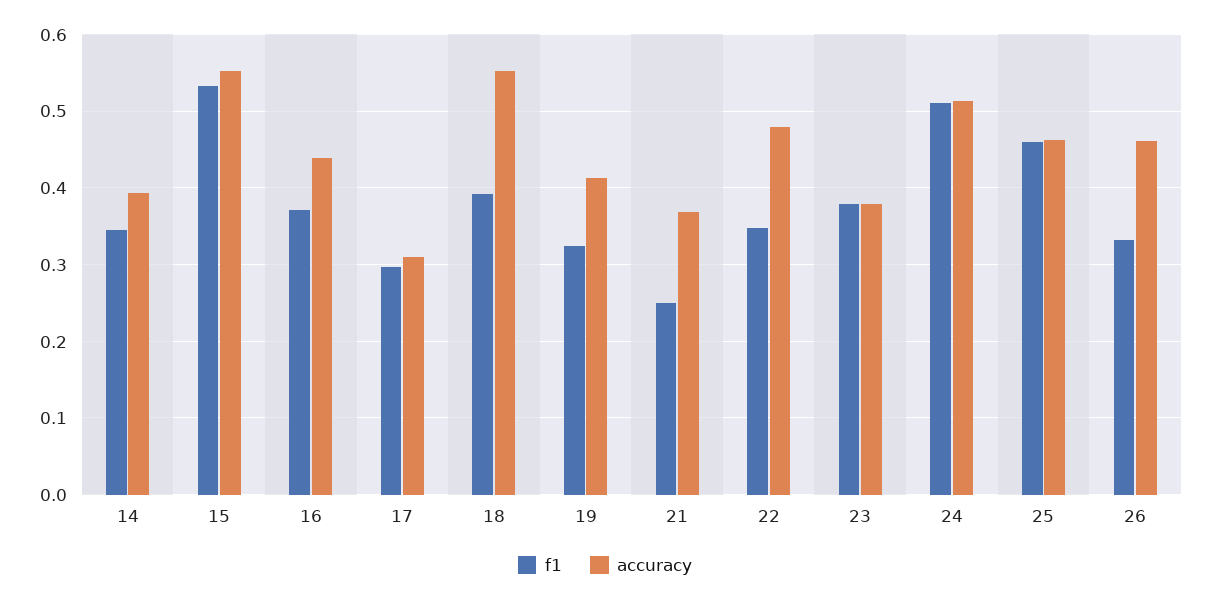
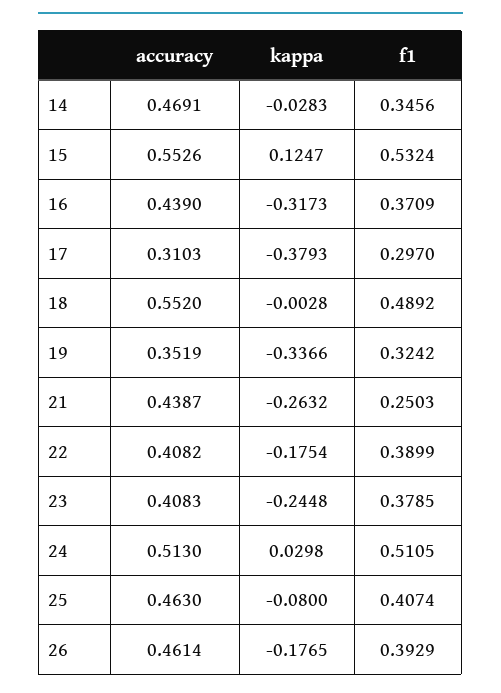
  {
    "f1": {
      "14": 0.3456,
      "15": 0.5324,
      "16": 0.3709,
      "17": 0.297,
-     "18": 0.39,
+     "18": 0.4892,
      "19": 0.3242,
      "21": 0.2503,
-     "22": 0.35,
+     "22": 0.3899,
      "23": 0.3785,
      "24": 0.5105,
-     "25": 0.46,
+     "25": 0.4074,
-     "26": 0.33
+     "26": 0.3929
    },
    "accuracy": {
-     "14": 0.39,
+     "14": 0.4691,
      "15": 0.5526,
      "16": 0.439,
      "17": 0.3103,
      "18": 0.552,
-     "19": 0.41,
+     "19": 0.3519,
-     "21": 0.37,
+     "21": 0.4387,
-     "22": 0.48,
+     "22": 0.4082,
-     "23": 0.38,
+     "23": 0.4083,
      "24": 0.513,
      "25": 0.463,
      "26": 0.4614
-   }
+   },
+   "kappa": {
+     "14": -0.0283,
+     "15": 0.1247,
+     "16": -0.3173,
+     "17": -0.3793,
+     "18": -0.0028,
+     "19": -0.3366,
+     "21": -0.2632,
+     "22": -0.1754,
+     "23": -0.2448,
+     "24": 0.0298,
+     "25": -0.08,
+     "26": -0.1765
+   }
  }

